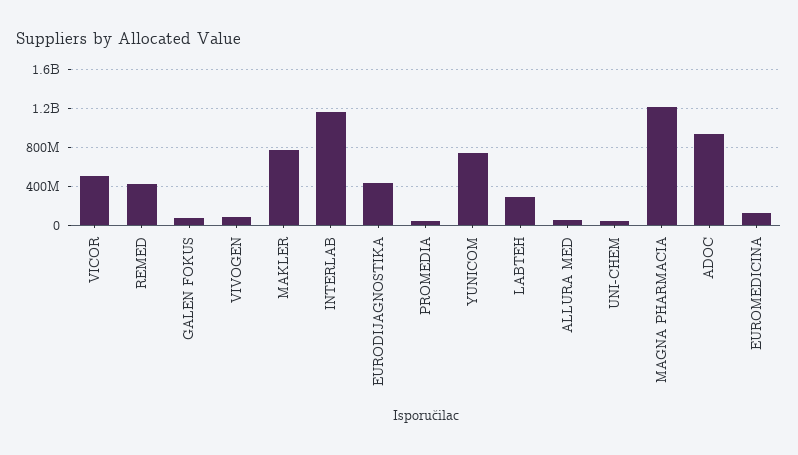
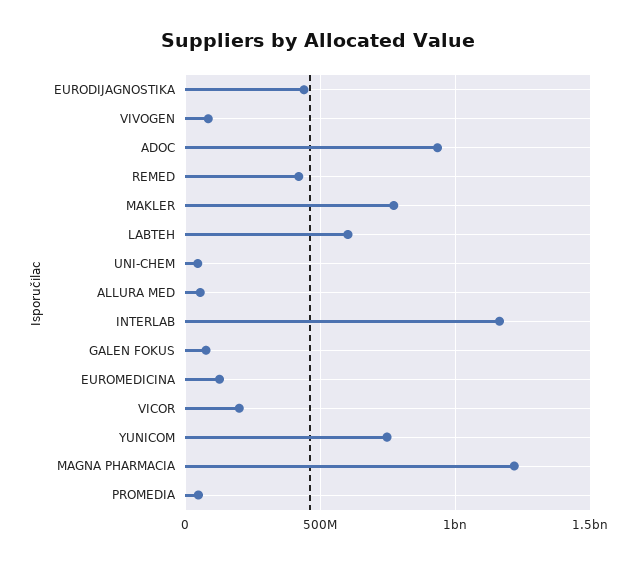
  {
-   "VICOR": 500000000,
+   "VICOR": 200000000,
    "REMED": 400000000,
    "GALEN FOKUS": 100000000,
    "VIVOGEN": 100000000,
    "MAKLER": 750000000,
    "INTERLAB": 1150000000,
    "EURODIJAGNOSTIKA": 450000000,
    "PROMEDIA": 50000000,
    "YUNICOM": 750000000,
-   "LABTEH": 300000000,
+   "LABTEH": 600000000,
    "ALLURA MED": 50000000,
    "UNI-CHEM": 50000000,
    "MAGNA PHARMACIA": 1200000000,
    "ADOC": 950000000,
    "EUROMEDICINA": 150000000
  }

